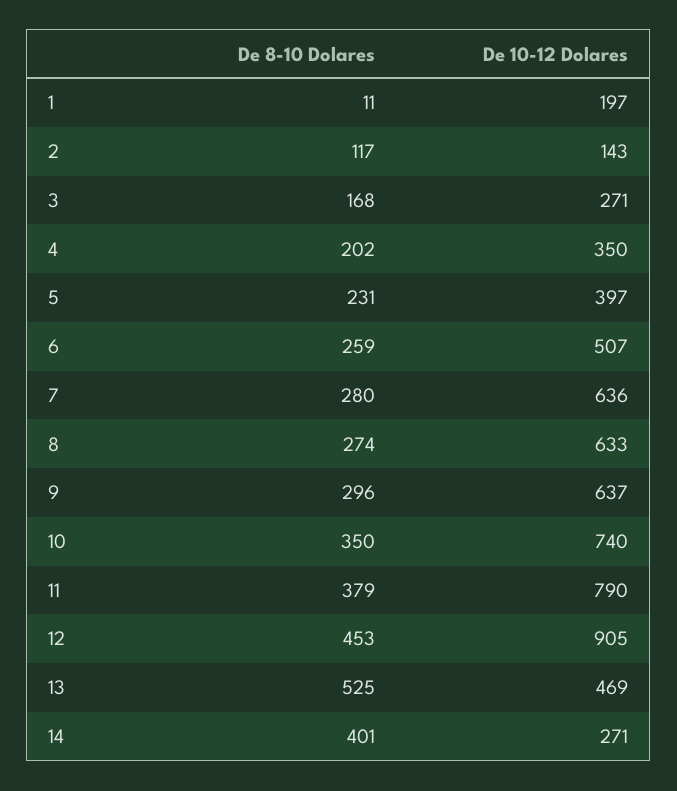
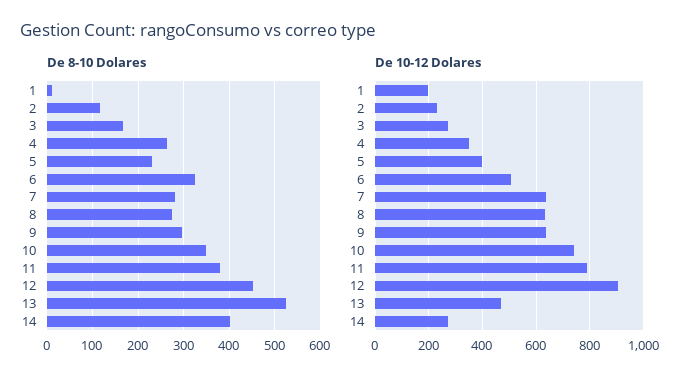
  {
    "De 8-10 Dolares": {
      "1": 11,
      "2": 117,
      "3": 168,
-     "4": 202,
+     "4": 260,
      "5": 231,
-     "6": 259,
+     "6": 320,
      "7": 280,
      "8": 274,
      "9": 296,
      "10": 350,
      "11": 379,
      "12": 453,
      "13": 525,
      "14": 401
    },
    "De 10-12 Dolares": {
      "1": 197,
-     "2": 143,
+     "2": 225,
      "3": 271,
      "4": 350,
      "5": 397,
      "6": 507,
      "7": 636,
      "8": 633,
      "9": 637,
      "10": 740,
      "11": 790,
      "12": 905,
      "13": 469,
      "14": 271
    }
  }

